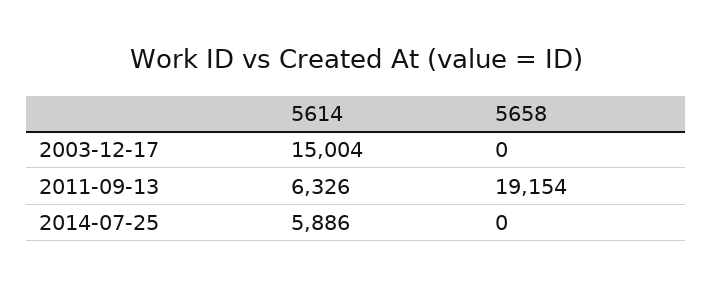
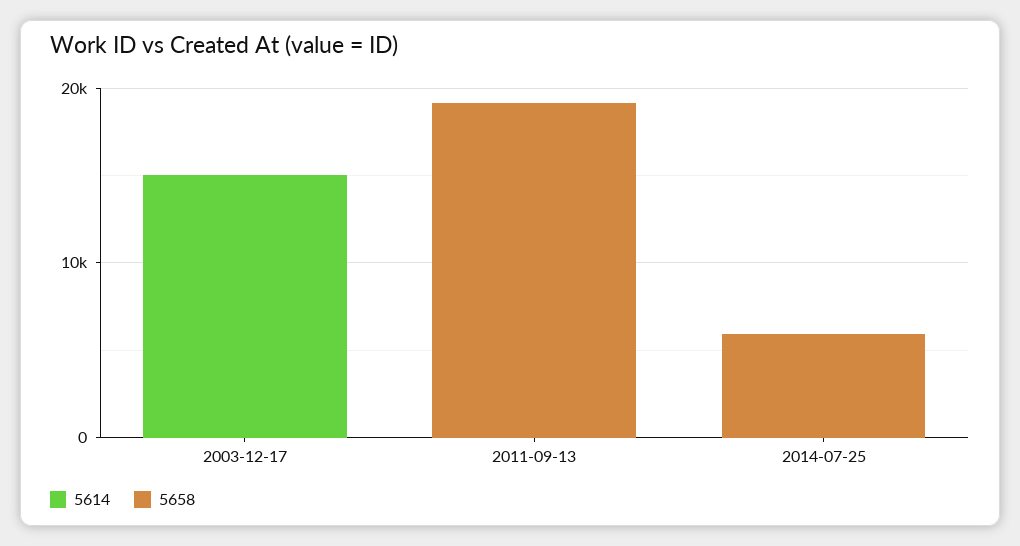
  {
    "5614": {
      "2003-12-17": 15004,
-     "2011-09-13": 6326,
+     "2011-09-13": 0,
-     "2014-07-25": 5886
+     "2014-07-25": 0
    },
    "5658": {
      "2003-12-17": 0,
      "2011-09-13": 19154,
-     "2014-07-25": 0
+     "2014-07-25": 6000
    }
  }

